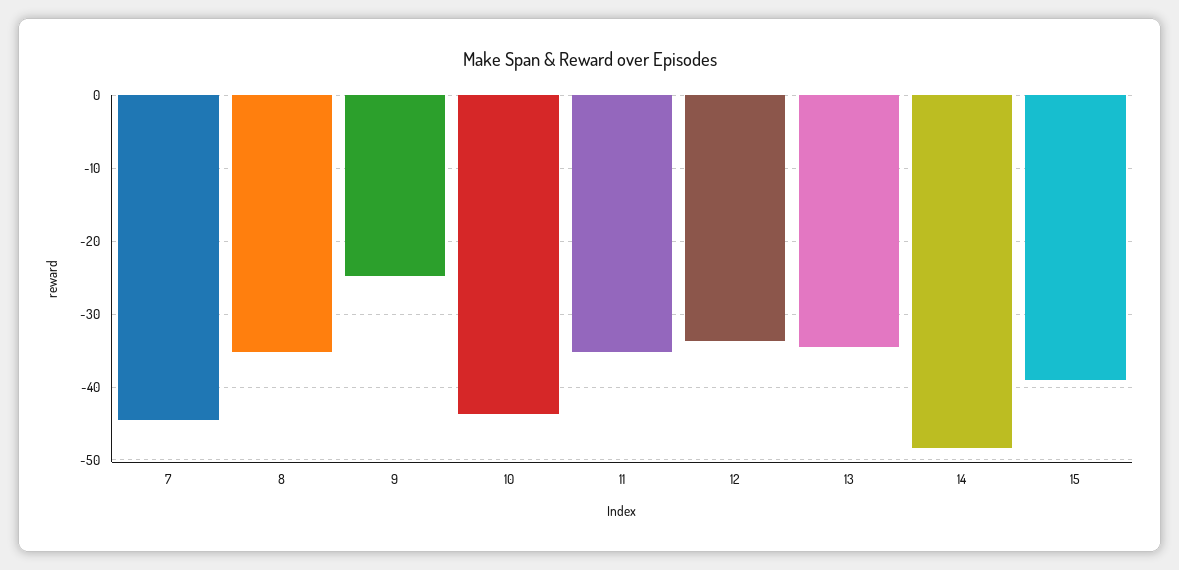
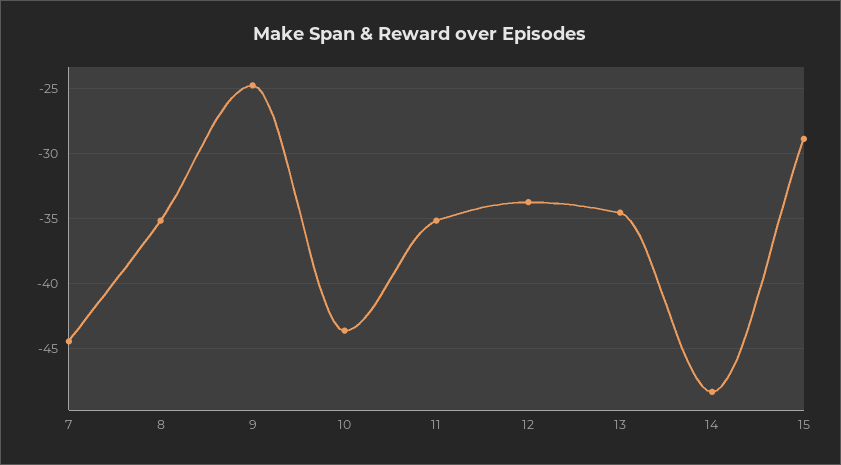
  {
    "7": -44.5,
    "8": -35,
    "9": -25,
    "10": -43.5,
    "11": -35,
    "12": -34,
    "13": -34.5,
    "14": -48.5,
-   "15": -39
+   "15": -29
  }

